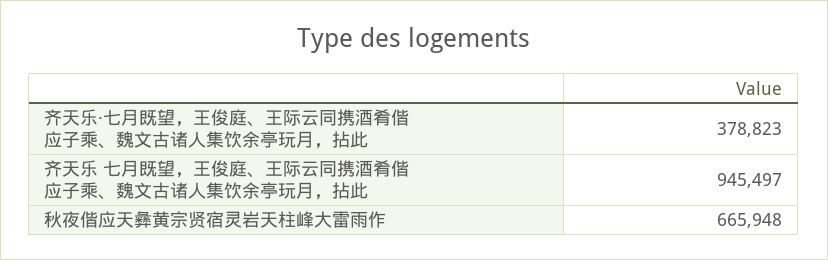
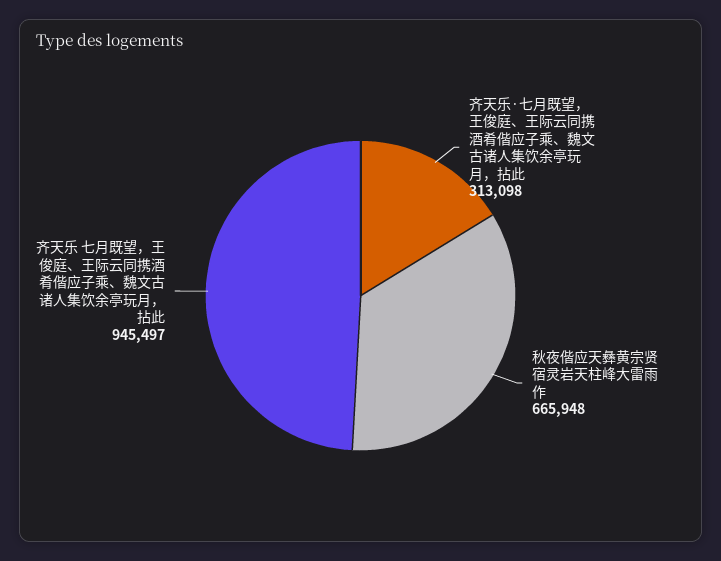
  {
-   "齐天乐·七月既望，王俊庭、王际云同携酒肴偕应子乘、魏文古诸人集饮余亭玩月，拈此": 378823,
+   "齐天乐·七月既望，王俊庭、王际云同携酒肴偕应子乘、魏文古诸人集饮余亭玩月，拈此": 313098,
    "齐天乐 七月既望，王俊庭、王际云同携酒肴偕应子乘、魏文古诸人集饮余亭玩月，拈此": 945497,
    "秋夜偕应天彝黄宗贤宿灵岩天柱峰大雷雨作": 665948
  }

